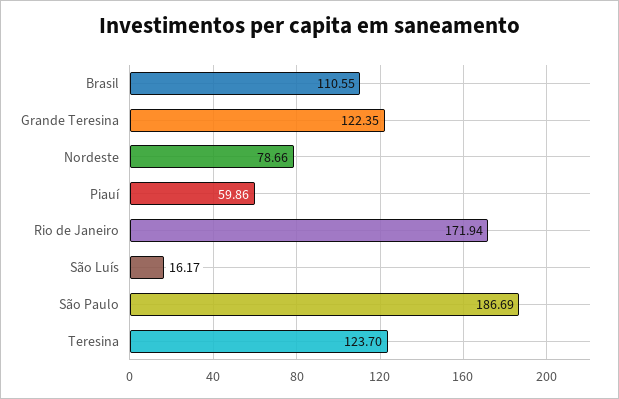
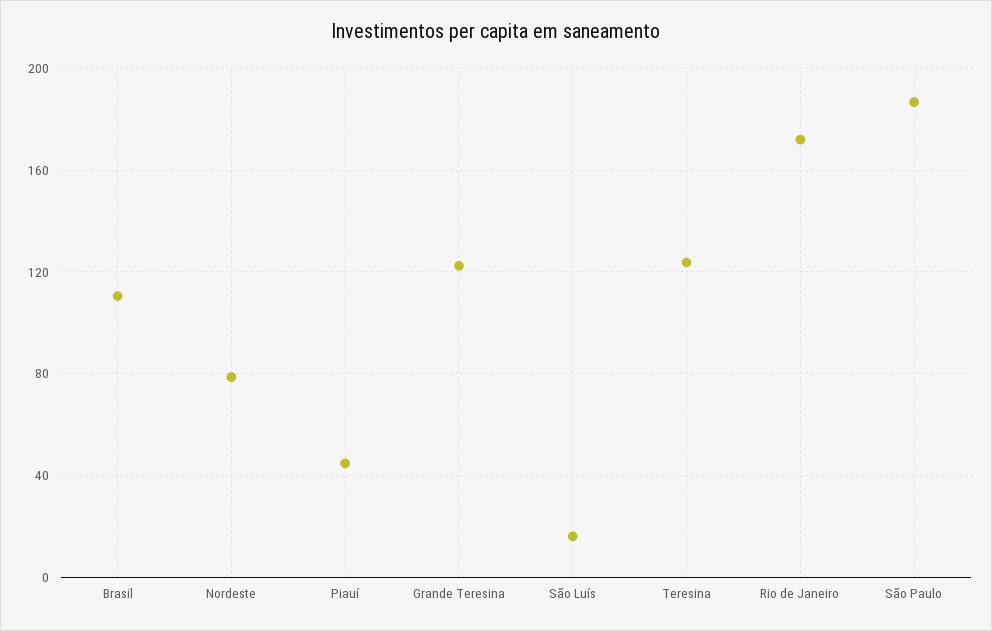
  {
    "Brasil": 110.55,
    "Grande Teresina": 122.35,
    "Nordeste": 78.66,
-   "Piauí": 59.86,
+   "Piauí": 45,
    "Rio de Janeiro": 171.94,
    "São Luís": 16.17,
    "São Paulo": 186.69,
    "Teresina": 123.7
  }

